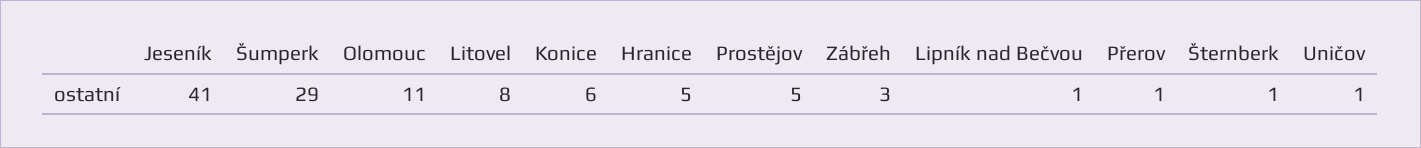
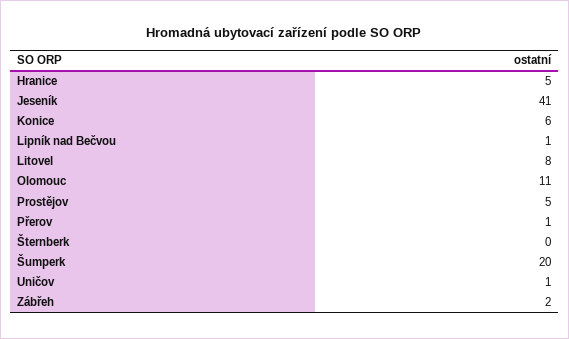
  {
    "Jeseník": 41,
-   "Šumperk": 29,
+   "Šumperk": 20,
    "Olomouc": 11,
    "Litovel": 8,
    "Konice": 6,
    "Hranice": 5,
    "Prostějov": 5,
-   "Zábřeh": 3,
+   "Zábřeh": 2,
    "Lipník nad Bečvou": 1,
    "Přerov": 1,
-   "Šternberk": 1,
+   "Šternberk": 0,
    "Uničov": 1
  }

